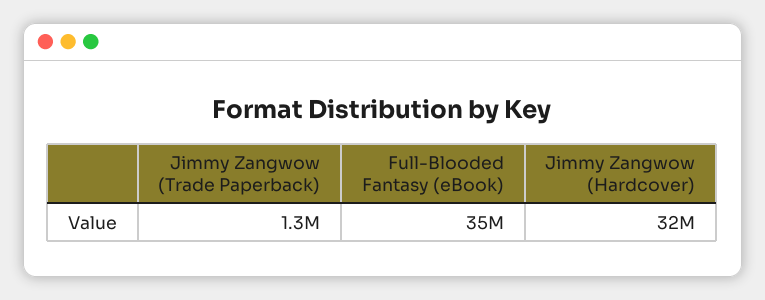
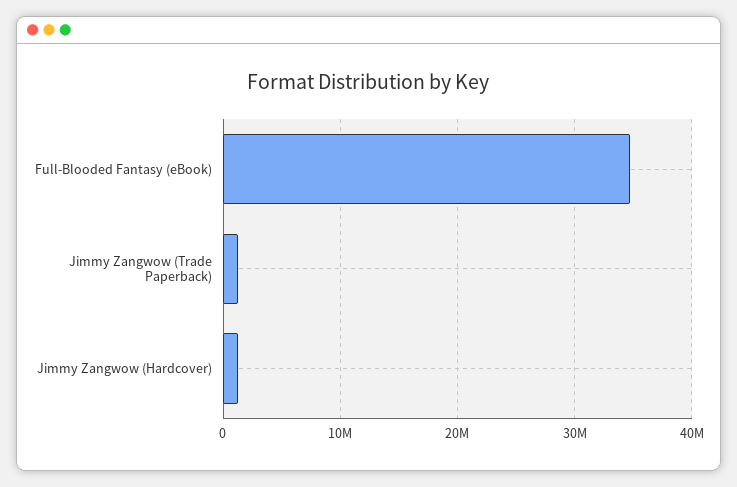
  {
    "Jimmy Zangwow (Trade Paperback)": 1300000,
    "Full-Blooded Fantasy (eBook)": 35000000,
-   "Jimmy Zangwow (Hardcover)": 32000000
+   "Jimmy Zangwow (Hardcover)": 1000000
  }

